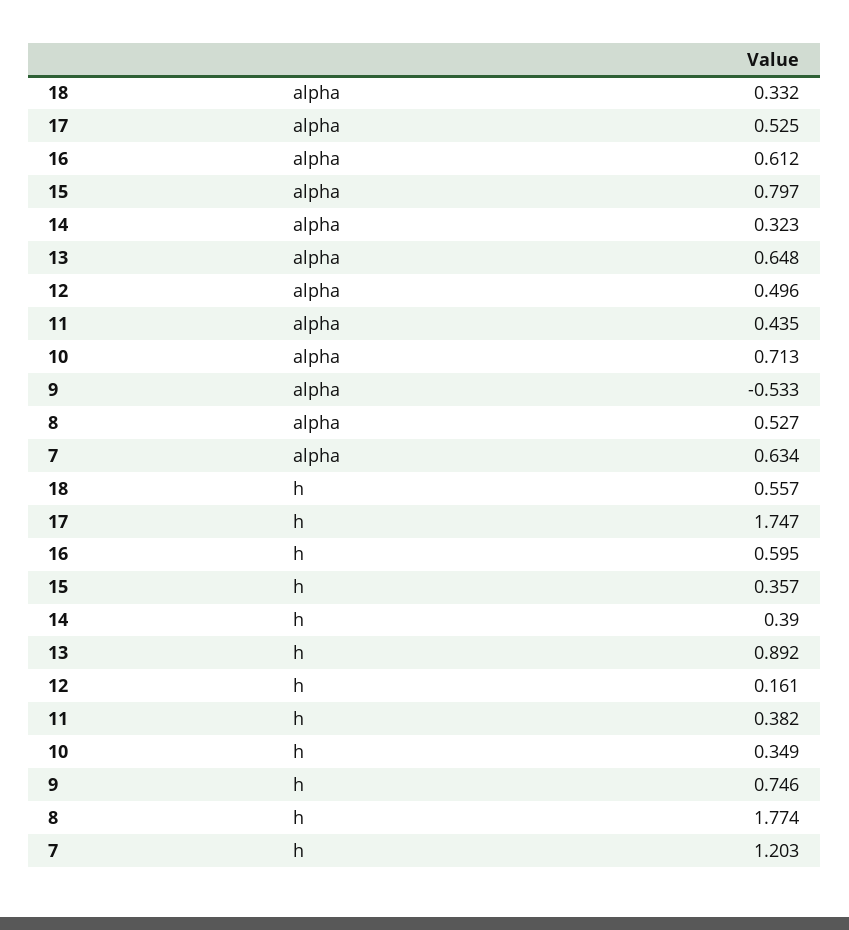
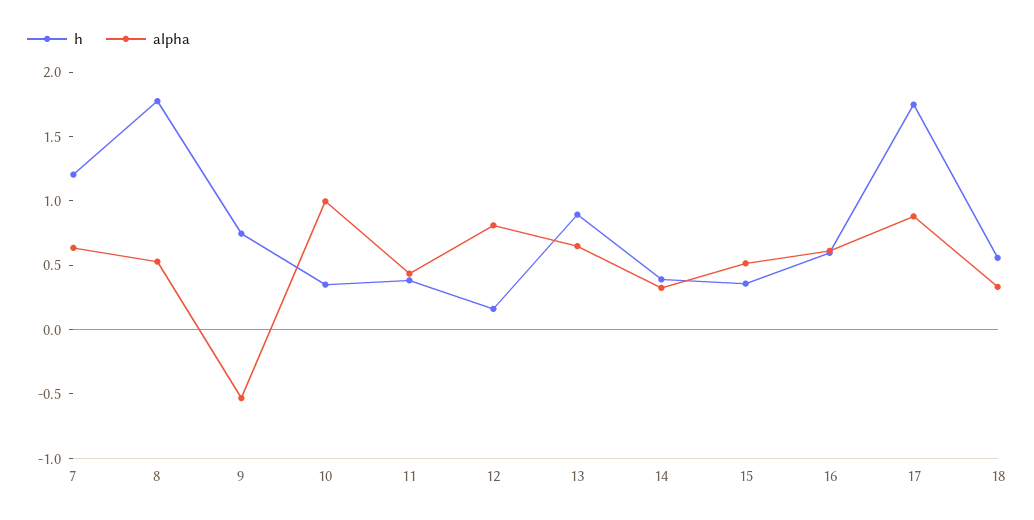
  {
    "alpha": {
      "18": 0.332,
-     "17": 0.525,
+     "17": 0.9,
      "16": 0.612,
-     "15": 0.797,
+     "15": 0.5,
      "14": 0.323,
      "13": 0.648,
-     "12": 0.496,
+     "12": 0.8,
      "11": 0.435,
-     "10": 0.713,
+     "10": 1,
      "9": -0.533,
      "8": 0.527,
      "7": 0.634
    },
    "h": {
      "18": 0.557,
      "17": 1.747,
      "16": 0.595,
      "15": 0.357,
      "14": 0.39,
      "13": 0.892,
      "12": 0.161,
      "11": 0.382,
      "10": 0.349,
      "9": 0.746,
      "8": 1.774,
      "7": 1.203
    }
  }

